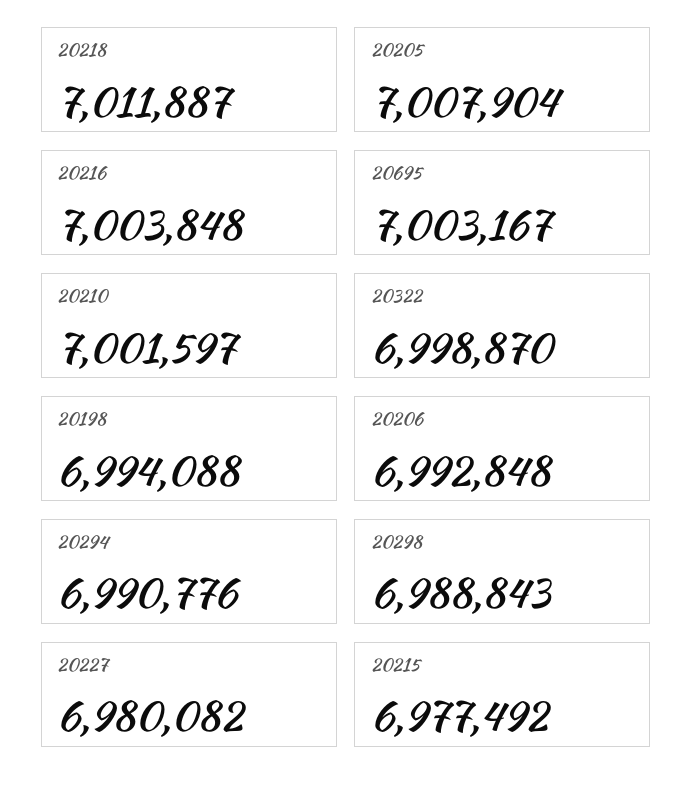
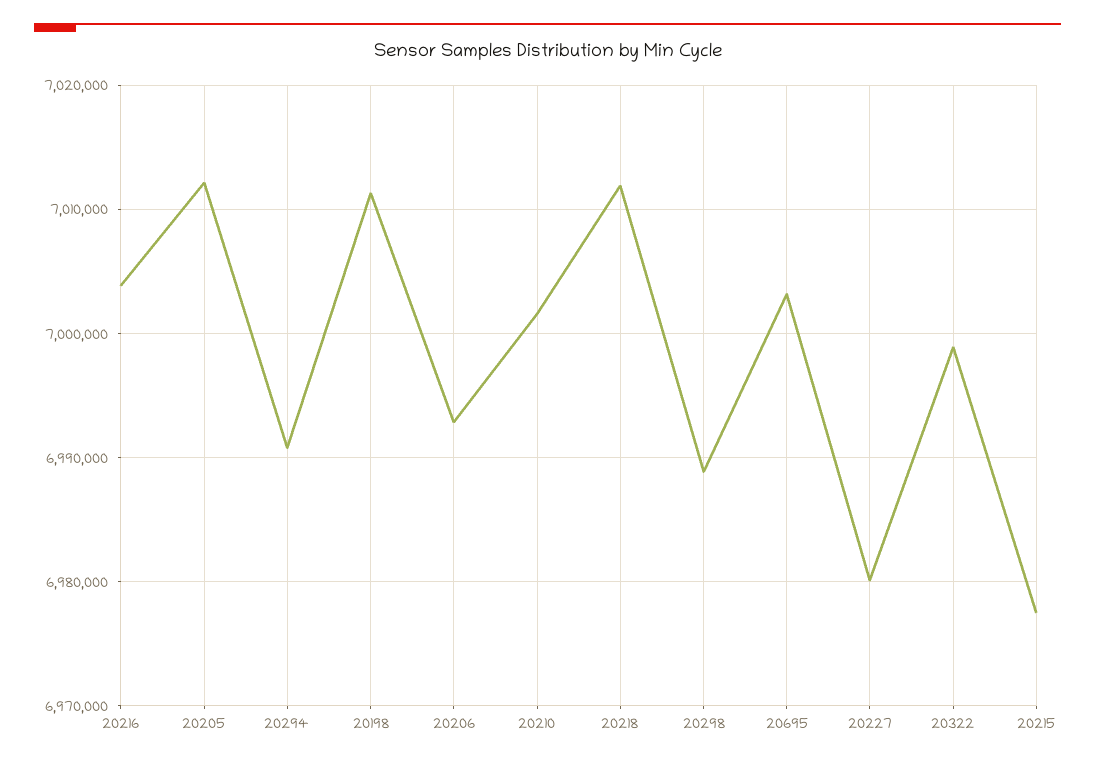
  {
    "20218": 7011887,
-   "20205": 7007904,
+   "20205": 7012000,
    "20216": 7003848,
    "20695": 7003167,
    "20210": 7001597,
    "20322": 6998870,
-   "20198": 6994088,
+   "20198": 7011000,
    "20206": 6992848,
    "20294": 6990776,
    "20298": 6988843,
    "20227": 6980082,
    "20215": 6977492
  }

